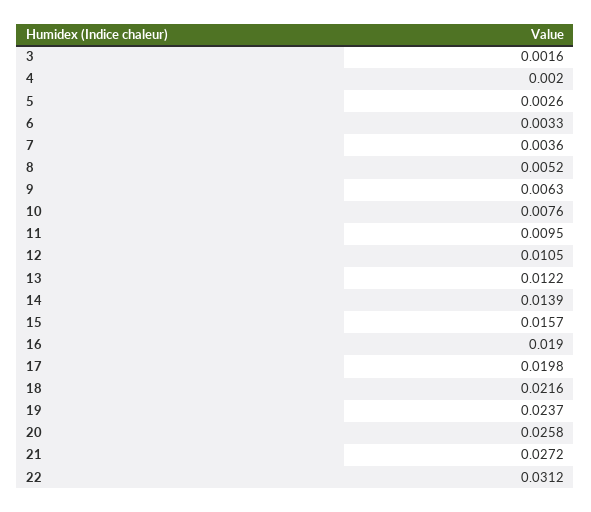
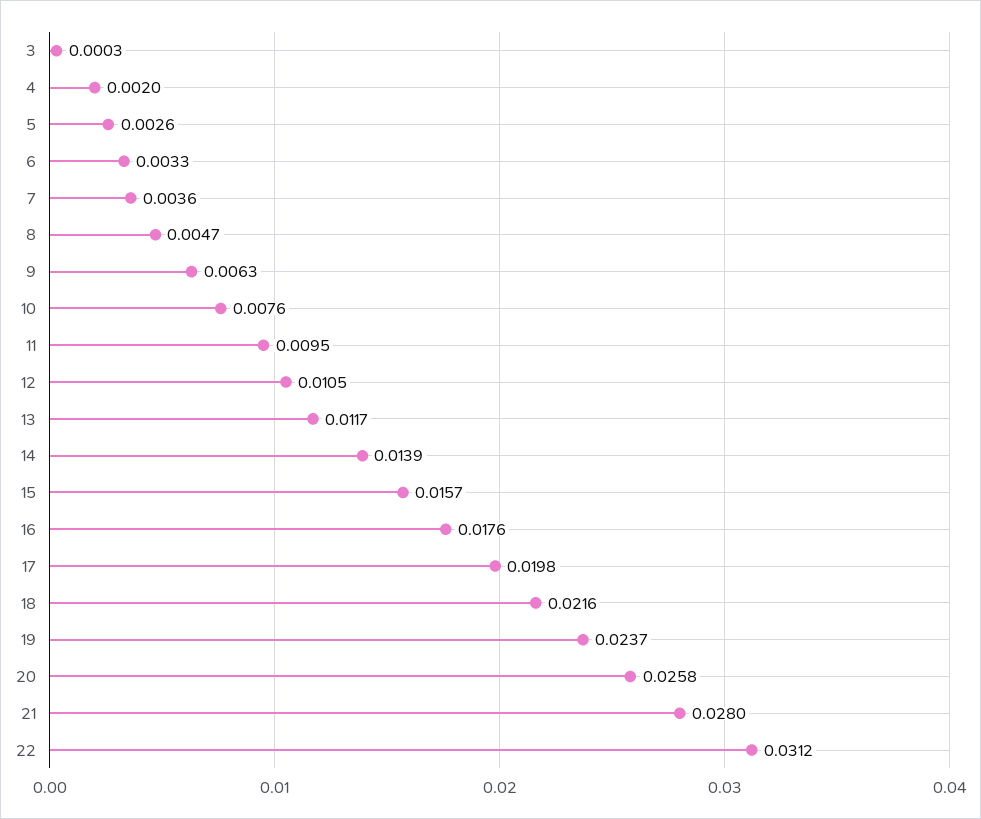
  {
-   "3": 0.0016,
+   "3": 0.0003,
    "4": 0.002,
    "5": 0.0026,
    "6": 0.0033,
    "7": 0.0036,
-   "8": 0.0052,
+   "8": 0.0047,
    "9": 0.0063,
    "10": 0.0076,
    "11": 0.0095,
    "12": 0.0105,
-   "13": 0.0122,
+   "13": 0.0117,
    "14": 0.0139,
    "15": 0.0157,
-   "16": 0.019,
+   "16": 0.0176,
    "17": 0.0198,
    "18": 0.0216,
    "19": 0.0237,
    "20": 0.0258,
-   "21": 0.0272,
+   "21": 0.028,
    "22": 0.0312
  }

